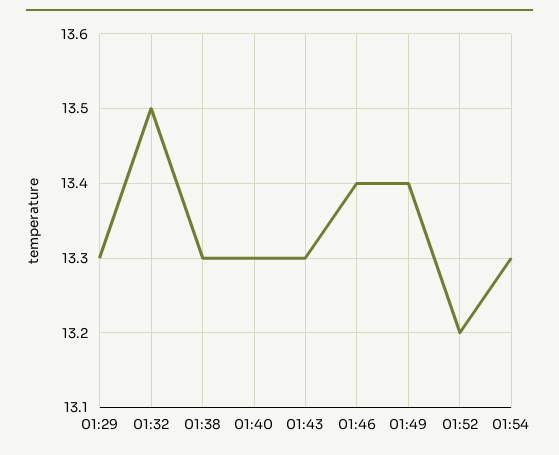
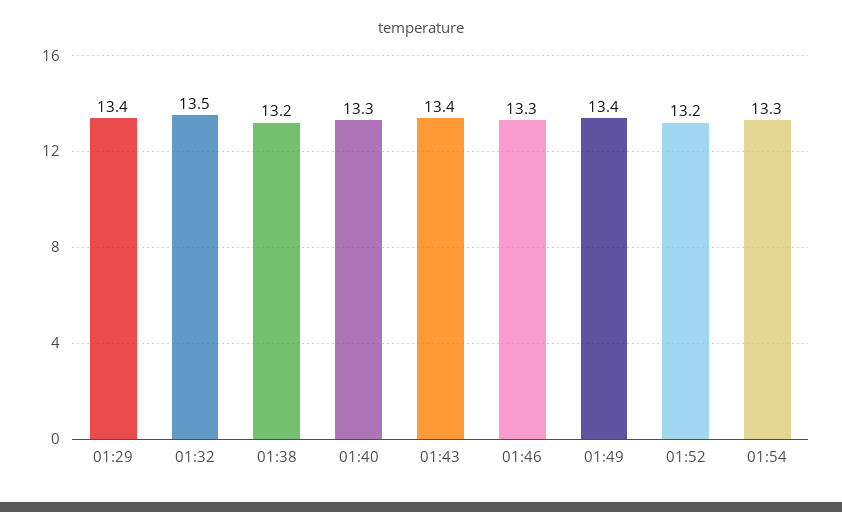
  {
-   "01:29": 13.3,
+   "01:29": 13.4,
    "01:32": 13.5,
-   "01:38": 13.3,
+   "01:38": 13.2,
    "01:40": 13.3,
-   "01:43": 13.3,
+   "01:43": 13.4,
-   "01:46": 13.4,
+   "01:46": 13.3,
    "01:49": 13.4,
    "01:52": 13.2,
    "01:54": 13.3
  }

